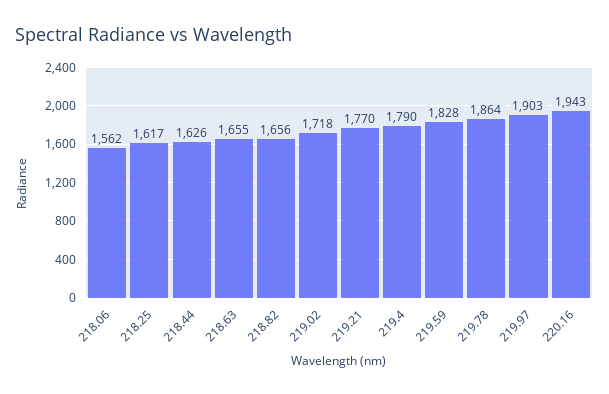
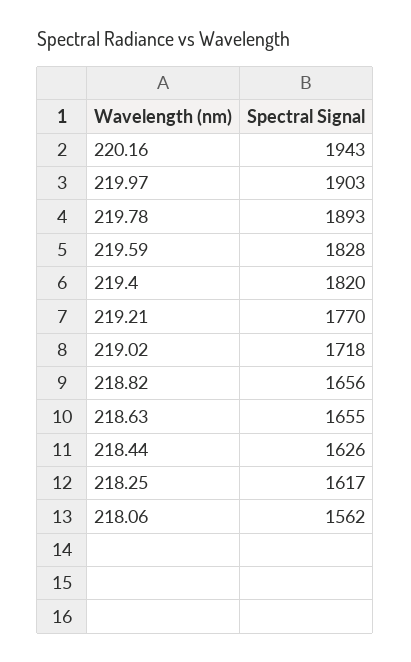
  {
    "218.06": 1562,
    "218.25": 1617,
    "218.44": 1626,
    "218.63": 1655,
    "218.82": 1656,
    "219.02": 1718,
    "219.21": 1770,
-   "219.4": 1790,
+   "219.4": 1820,
    "219.59": 1828,
-   "219.78": 1864,
+   "219.78": 1893,
    "219.97": 1903,
    "220.16": 1943
  }

